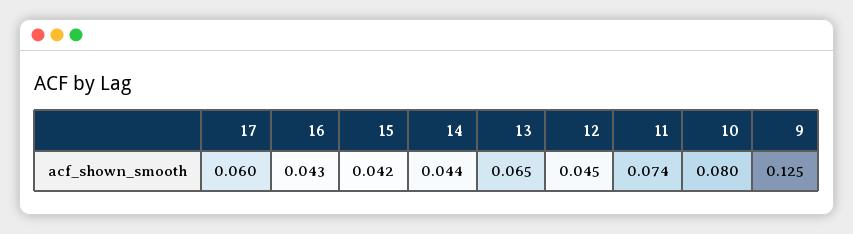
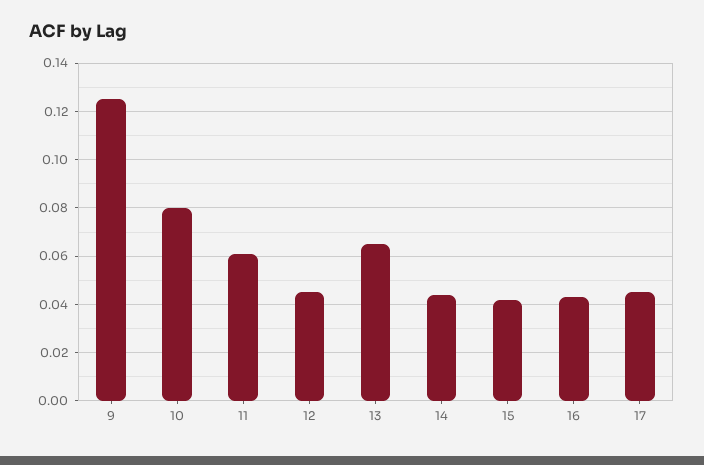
  {
-   "17": 0.06,
+   "17": 0.045,
    "16": 0.043,
    "15": 0.042,
    "14": 0.044,
    "13": 0.065,
    "12": 0.045,
-   "11": 0.074,
+   "11": 0.06,
    "10": 0.08,
    "9": 0.125
  }

